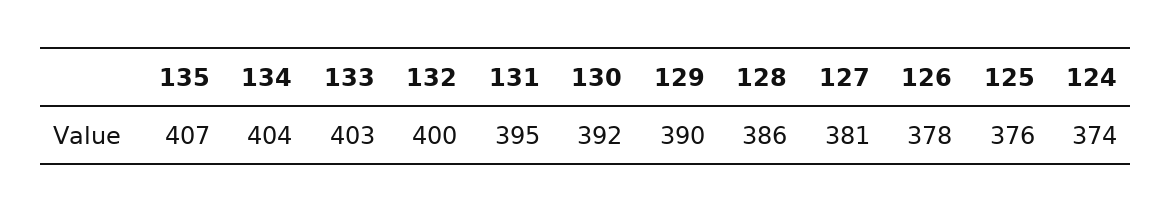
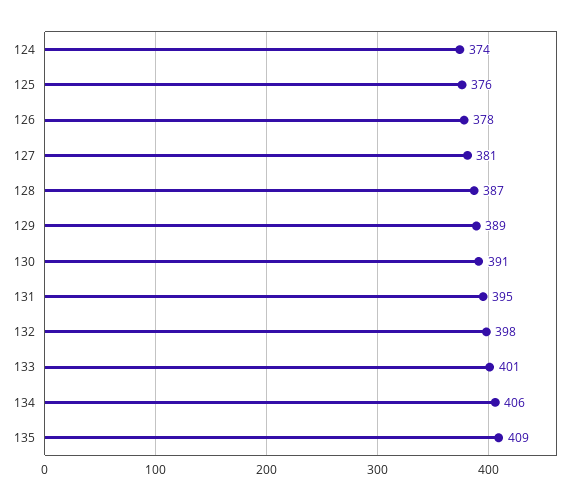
  {
-   "135": 407,
+   "135": 409,
-   "134": 404,
+   "134": 406,
-   "133": 403,
+   "133": 401,
-   "132": 400,
+   "132": 398,
    "131": 395,
-   "130": 392,
+   "130": 391,
-   "129": 390,
+   "129": 389,
-   "128": 386,
+   "128": 387,
    "127": 381,
    "126": 378,
    "125": 376,
    "124": 374
  }

